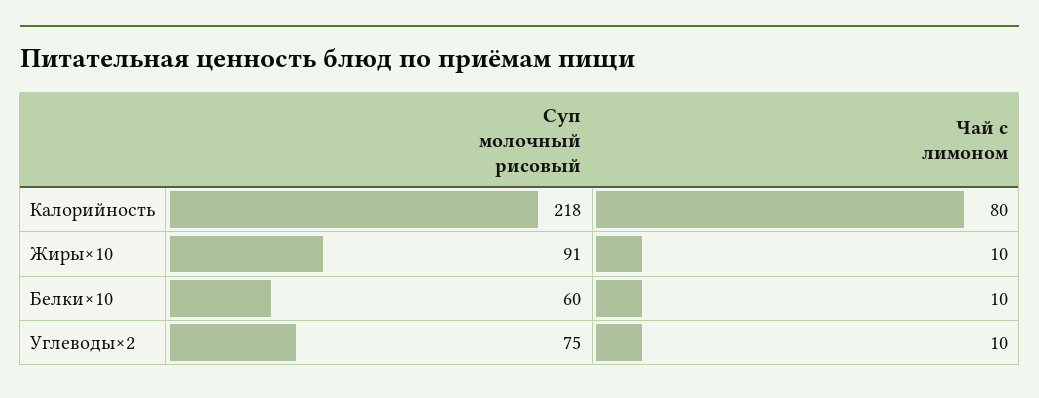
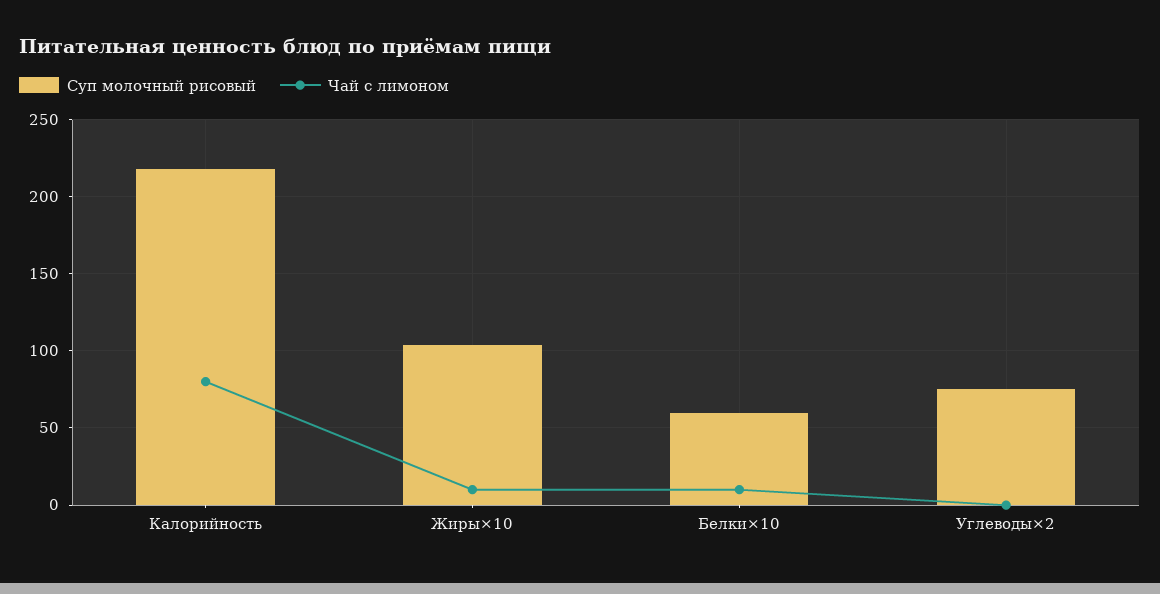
  {
    "Суп молочный рисовый": {
      "Калорийность": 218,
-     "Жиры×10": 91,
+     "Жиры×10": 105,
      "Белки×10": 60,
      "Углеводы×2": 75
    },
    "Чай с лимоном": {
      "Калорийность": 80,
      "Жиры×10": 10,
      "Белки×10": 10,
-     "Углеводы×2": 10
+     "Углеводы×2": 0
    }
  }

